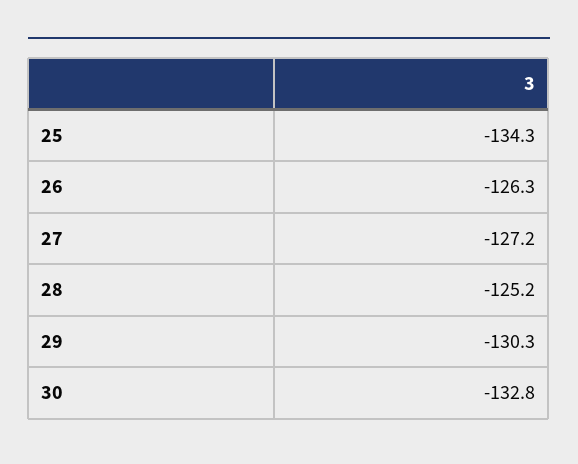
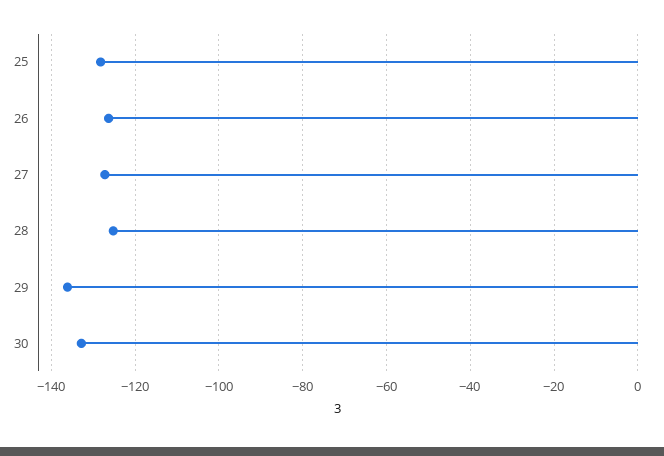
  {
-   "25": -134.3,
+   "25": -128,
    "26": -126.3,
    "27": -127.2,
    "28": -125.2,
-   "29": -130.3,
+   "29": -136,
    "30": -132.8
  }

